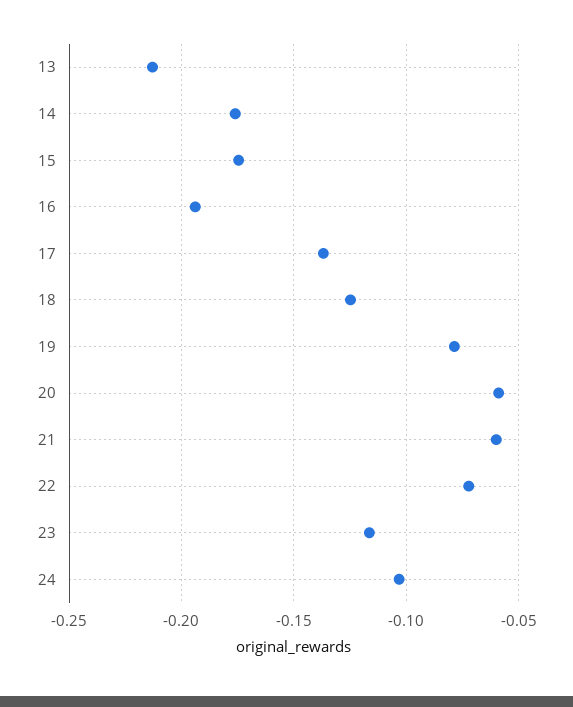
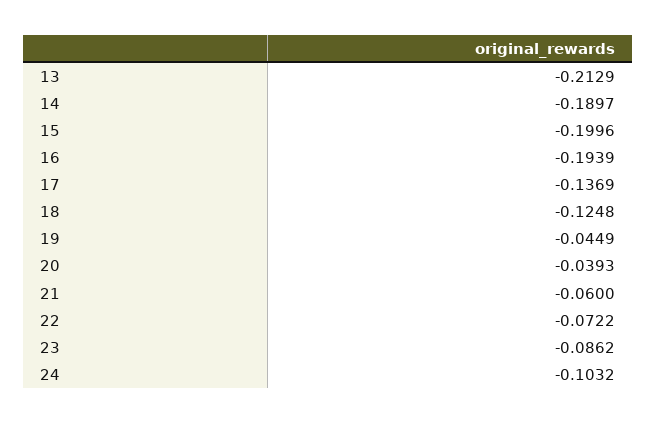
  {
    "13": -0.2129,
-   "14": -0.175,
+   "14": -0.1897,
-   "15": -0.175,
+   "15": -0.1996,
    "16": -0.1939,
    "17": -0.1369,
    "18": -0.1248,
-   "19": -0.08,
+   "19": -0.0449,
-   "20": -0.06,
+   "20": -0.0393,
    "21": -0.06,
    "22": -0.0722,
-   "23": -0.115,
+   "23": -0.0862,
    "24": -0.1032
  }

